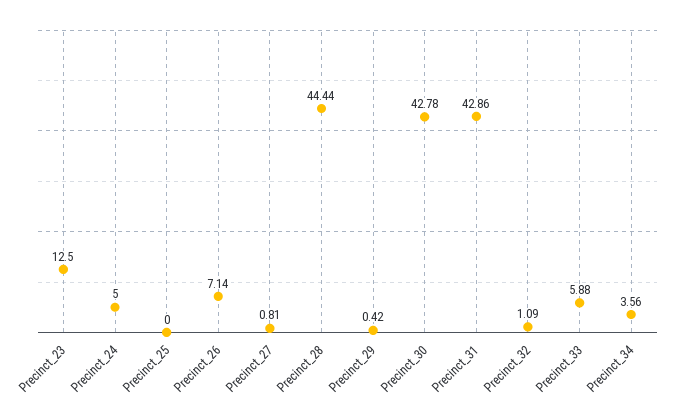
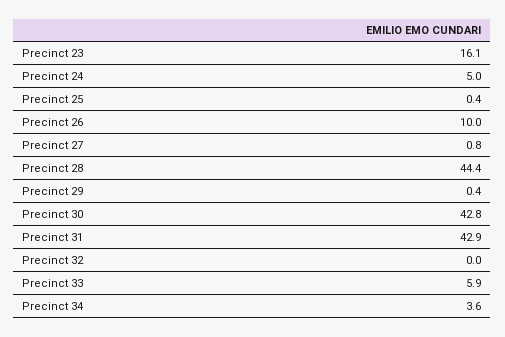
  {
-   "Precinct_23": 12.5,
+   "Precinct_23": 16.1,
    "Precinct_24": 5,
-   "Precinct_25": 0,
+   "Precinct_25": 0.4,
-   "Precinct_26": 7.14,
+   "Precinct_26": 10,
    "Precinct_27": 0.81,
    "Precinct_28": 44.44,
    "Precinct_29": 0.42,
    "Precinct_30": 42.78,
    "Precinct_31": 42.86,
-   "Precinct_32": 1.09,
+   "Precinct_32": 0,
    "Precinct_33": 5.88,
    "Precinct_34": 3.56
  }

